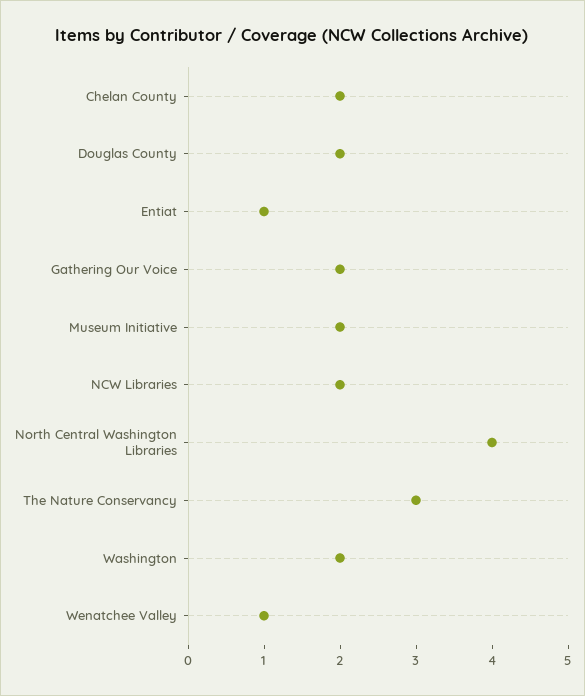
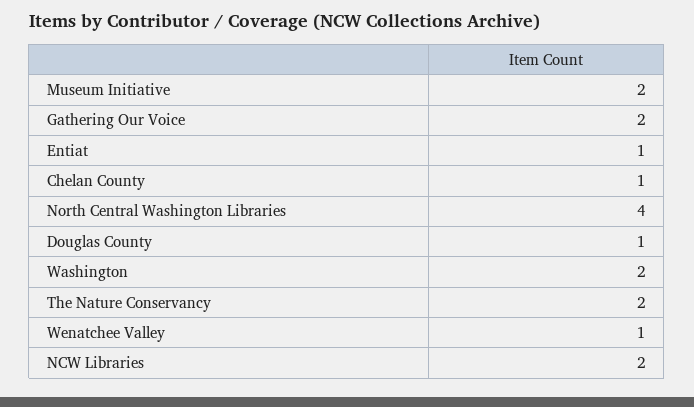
  {
-   "Chelan County": 2,
+   "Chelan County": 1,
-   "Douglas County": 2,
+   "Douglas County": 1,
    "Entiat": 1,
    "Gathering Our Voice": 2,
    "Museum Initiative": 2,
    "NCW Libraries": 2,
    "North Central Washington Libraries": 4,
-   "The Nature Conservancy": 3,
+   "The Nature Conservancy": 2,
    "Washington": 2,
    "Wenatchee Valley": 1
  }

